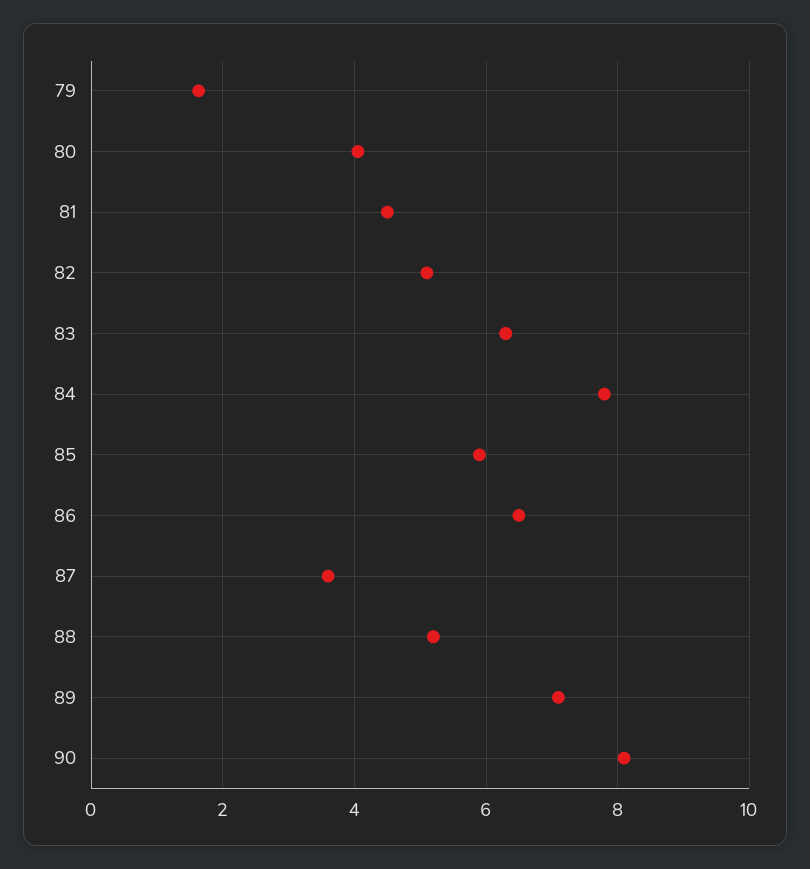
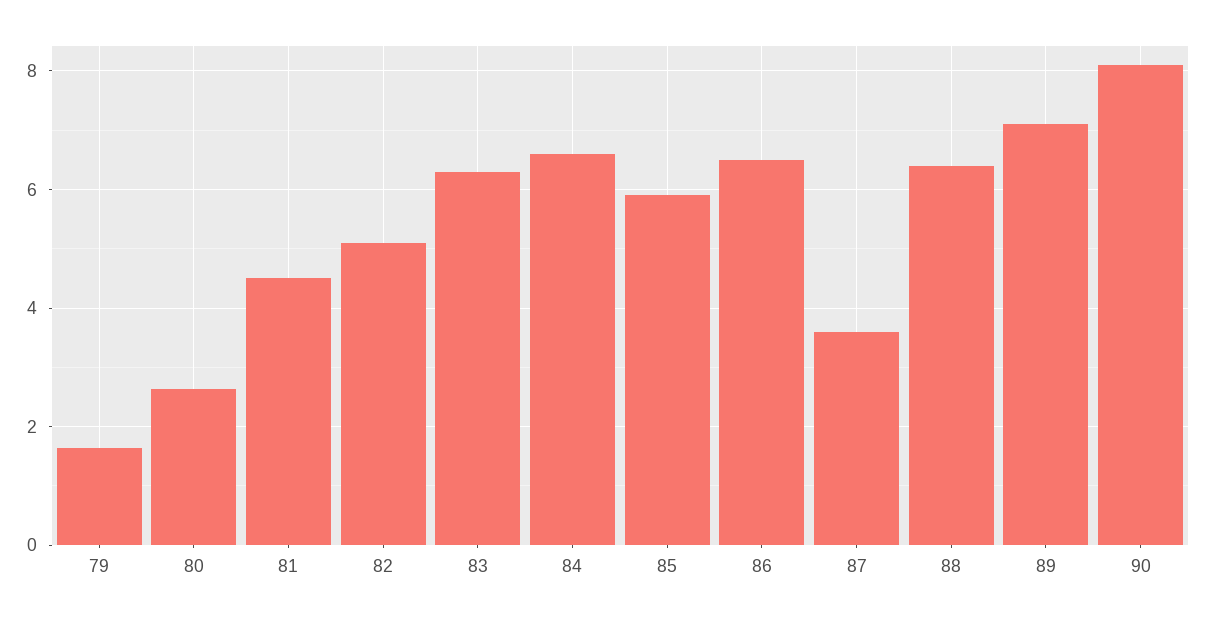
  {
    "79": 1.6,
-   "80": 4,
+   "80": 2.6,
    "81": 4.6,
    "82": 5.2,
    "83": 6.4,
-   "84": 7.8,
+   "84": 6.6,
    "85": 6,
    "86": 6.6,
    "87": 3.6,
-   "88": 5.2,
+   "88": 6.4,
    "89": 7.2,
    "90": 8.2
  }

